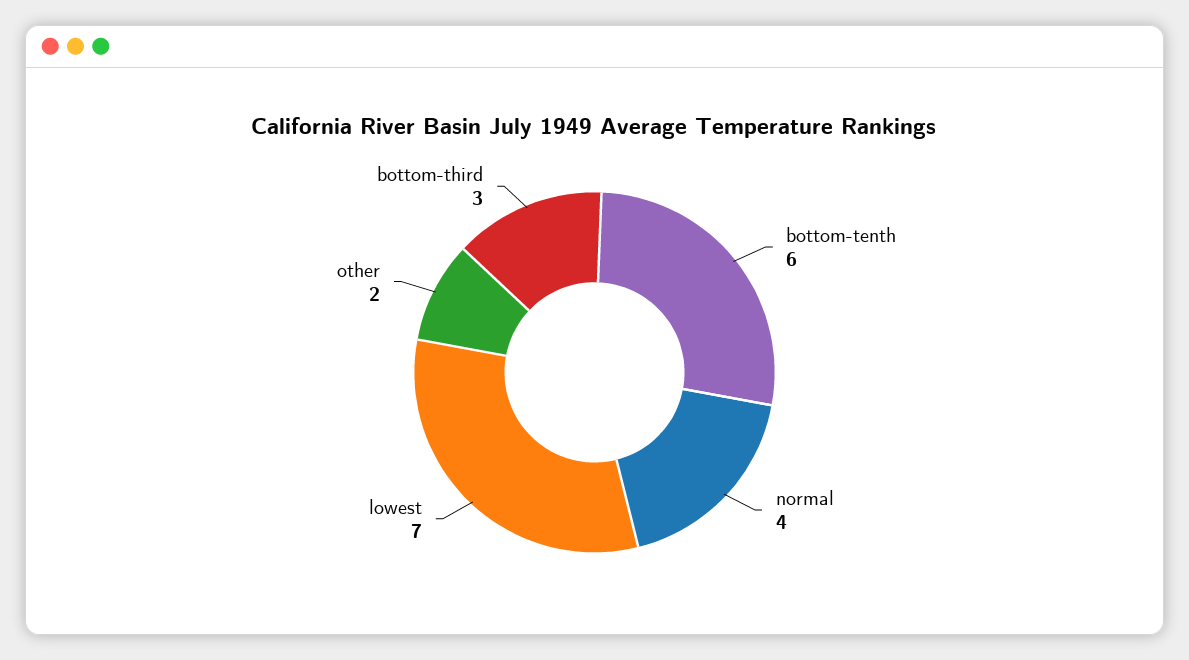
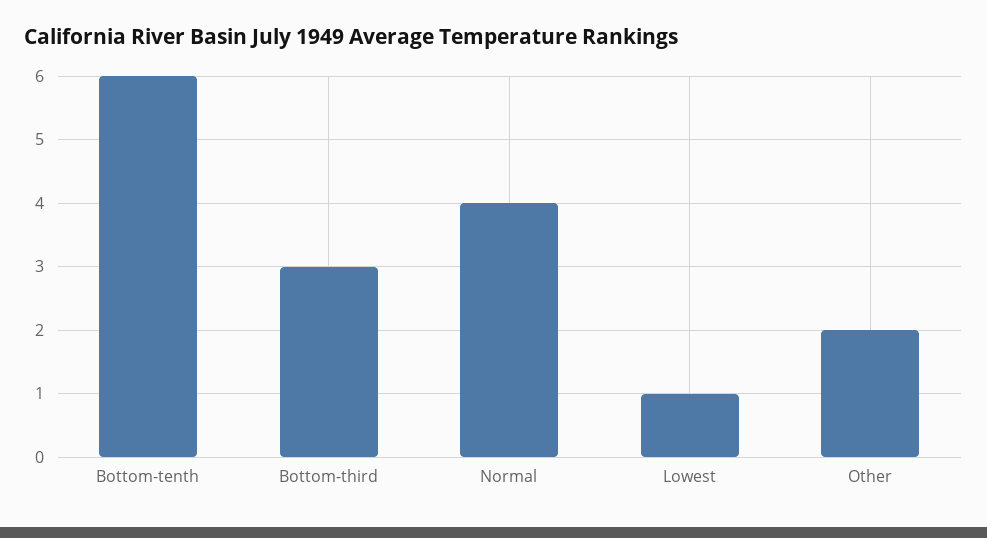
  {
    "bottom-tenth": 6,
    "normal": 4,
-   "lowest": 7,
+   "lowest": 1,
    "other": 2,
    "bottom-third": 3
  }

